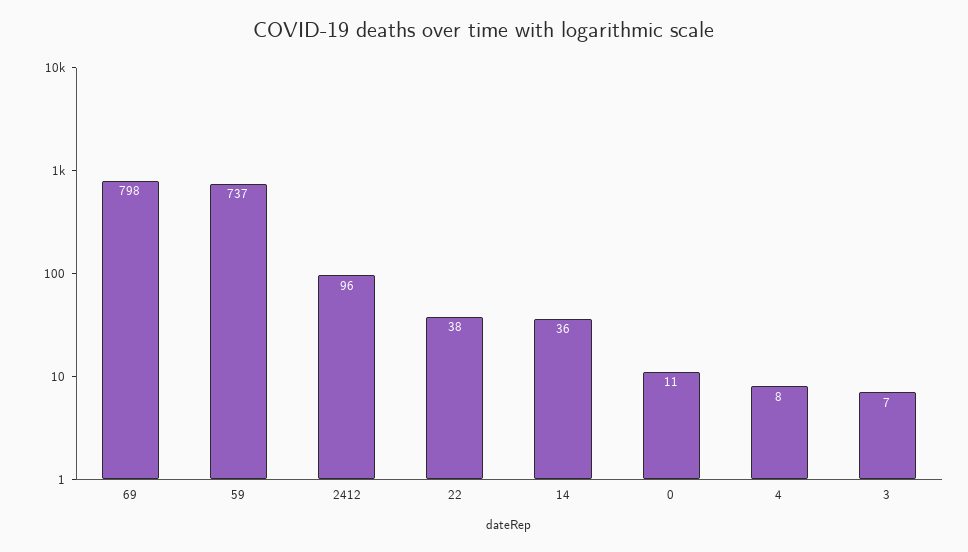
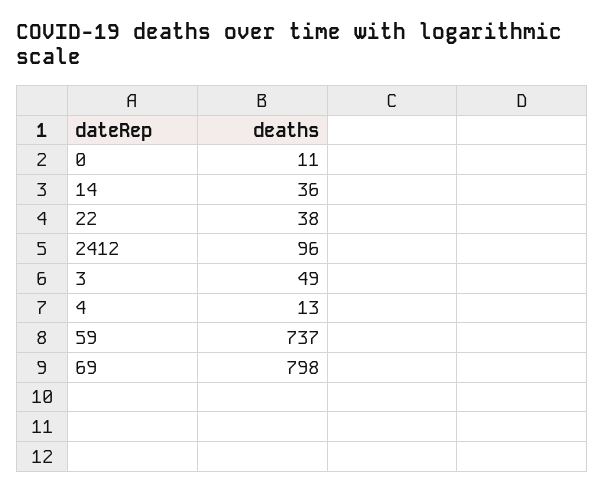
  {
    "69": 798,
    "59": 737,
    "2412": 96,
    "22": 38,
    "14": 36,
    "0": 11,
-   "4": 8,
+   "4": 13,
-   "3": 7
+   "3": 49
  }

